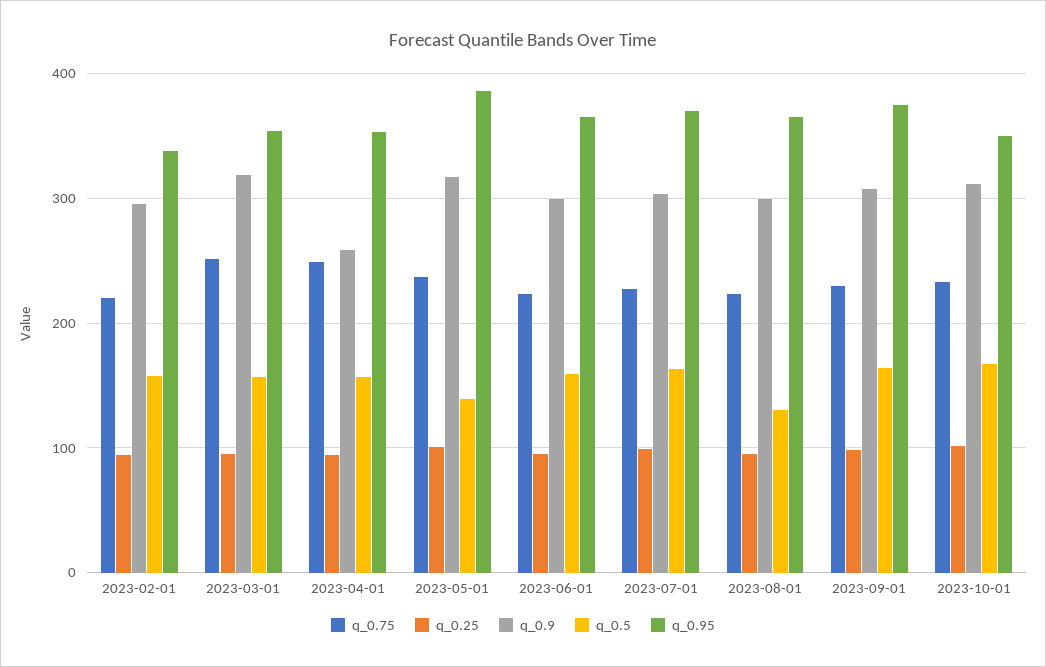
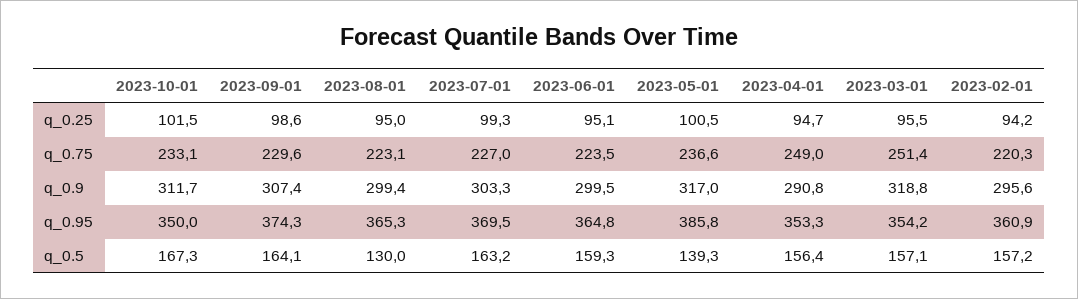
  {
    "q_0.75": {
      "2023-02-01": 220.3,
      "2023-03-01": 251.4,
      "2023-04-01": 249,
      "2023-05-01": 236.6,
      "2023-06-01": 223.5,
      "2023-07-01": 227,
      "2023-08-01": 223.1,
      "2023-09-01": 229.6,
      "2023-10-01": 233.1
    },
    "q_0.25": {
      "2023-02-01": 94.2,
      "2023-03-01": 95.5,
      "2023-04-01": 94.7,
      "2023-05-01": 100.5,
      "2023-06-01": 95.1,
      "2023-07-01": 99.3,
      "2023-08-01": 95,
      "2023-09-01": 98.6,
      "2023-10-01": 101.5
    },
    "q_0.9": {
      "2023-02-01": 295.6,
      "2023-03-01": 318.8,
-     "2023-04-01": 260,
+     "2023-04-01": 290.8,
      "2023-05-01": 317,
      "2023-06-01": 299.5,
      "2023-07-01": 303.3,
      "2023-08-01": 299.4,
      "2023-09-01": 307.4,
      "2023-10-01": 311.7
    },
    "q_0.5": {
      "2023-02-01": 157.2,
      "2023-03-01": 157.1,
      "2023-04-01": 156.4,
      "2023-05-01": 139.3,
      "2023-06-01": 159.3,
      "2023-07-01": 163.2,
      "2023-08-01": 130,
      "2023-09-01": 164.1,
      "2023-10-01": 167.3
    },
    "q_0.95": {
-     "2023-02-01": 340,
+     "2023-02-01": 360.9,
      "2023-03-01": 354.2,
      "2023-04-01": 353.3,
      "2023-05-01": 385.8,
      "2023-06-01": 364.8,
      "2023-07-01": 369.5,
      "2023-08-01": 365.3,
      "2023-09-01": 374.3,
      "2023-10-01": 350
    }
  }

